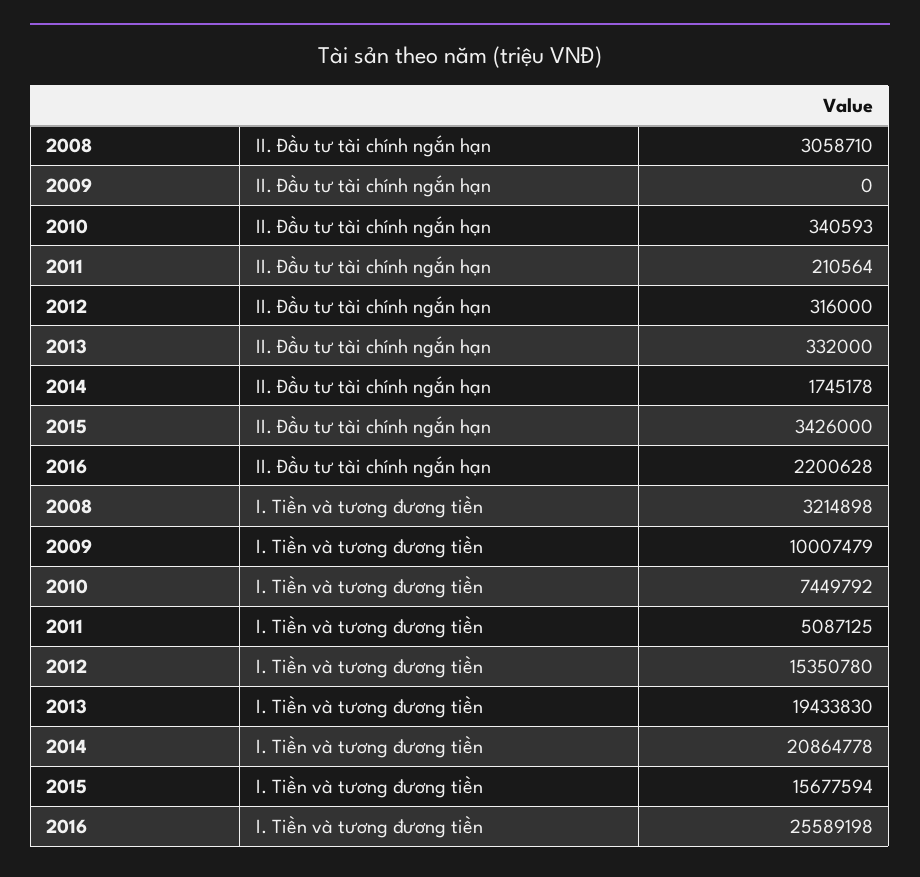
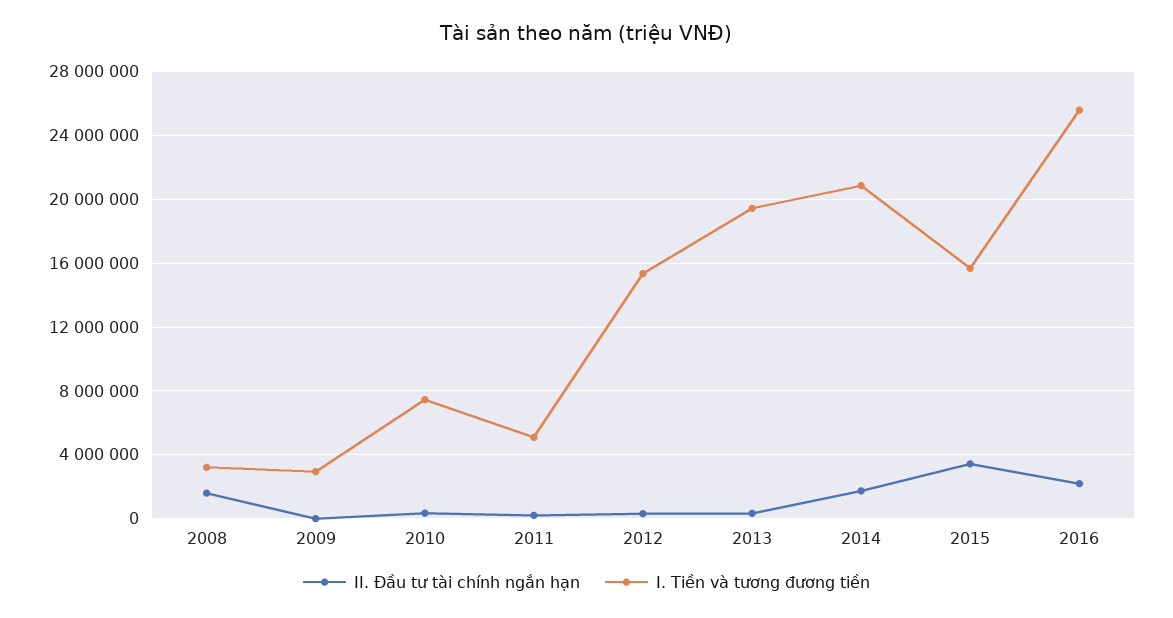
  {
    "II. Đầu tư tài chính ngắn hạn": {
-     "2008": 3058710,
+     "2008": 1500000,
      "2009": 0,
      "2010": 340593,
      "2011": 210564,
      "2012": 316000,
      "2013": 332000,
      "2014": 1745178,
      "2015": 3426000,
      "2016": 2200628
    },
    "I. Tiền và tương đương tiền": {
      "2008": 3214898,
-     "2009": 10007479,
+     "2009": 3000000,
      "2010": 7449792,
      "2011": 5087125,
      "2012": 15350780,
      "2013": 19433830,
      "2014": 20864778,
      "2015": 15677594,
      "2016": 25589198
    }
  }

